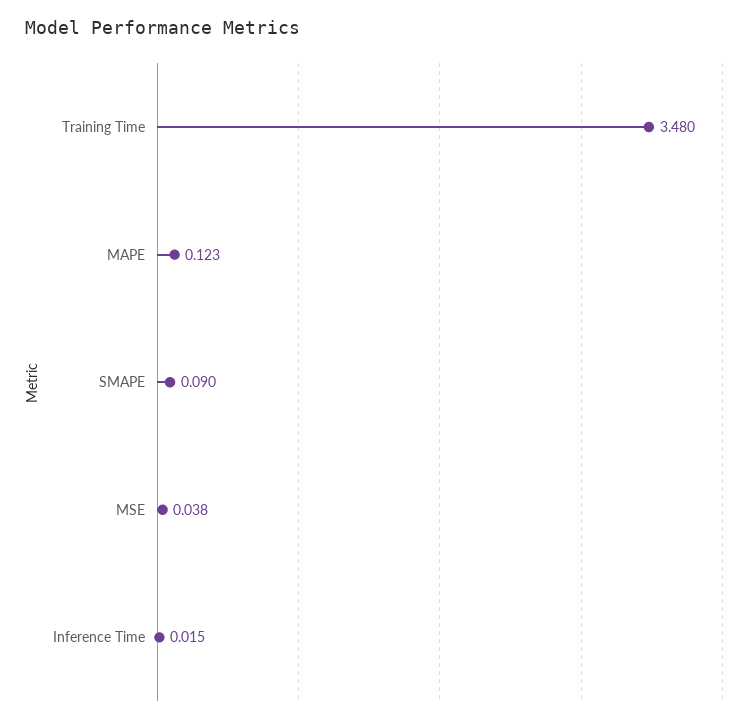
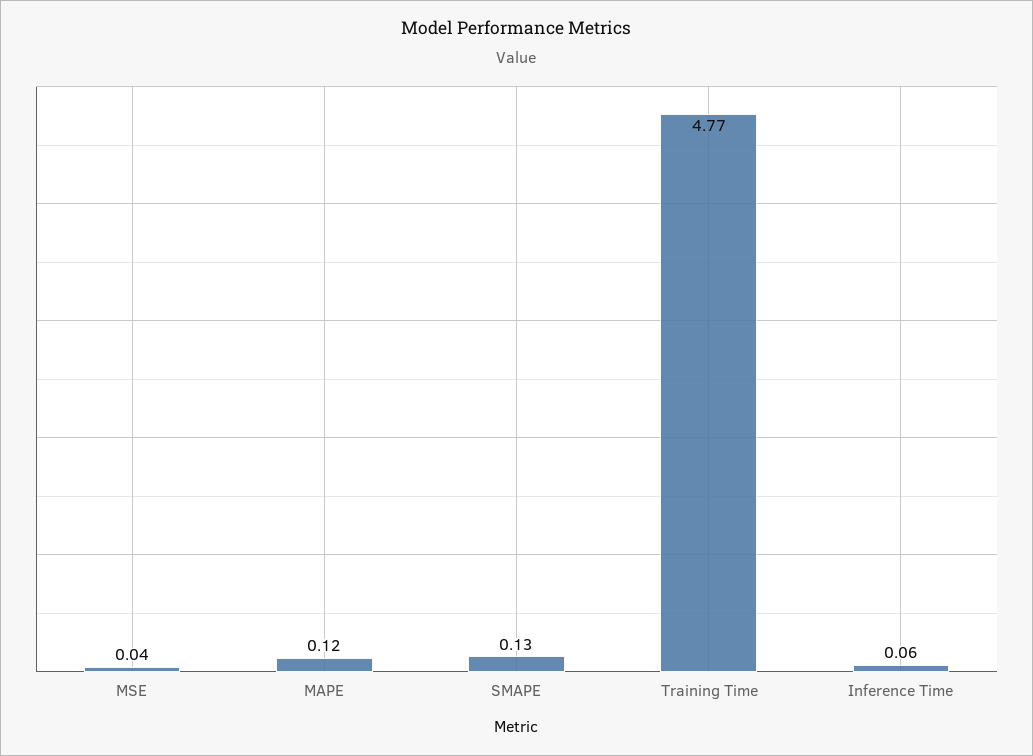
  {
-   "Training Time": 3.48,
+   "Training Time": 4.77,
    "MAPE": 0.123,
-   "SMAPE": 0.09,
+   "SMAPE": 0.13,
    "MSE": 0.038,
-   "Inference Time": 0.015
+   "Inference Time": 0.06
  }

